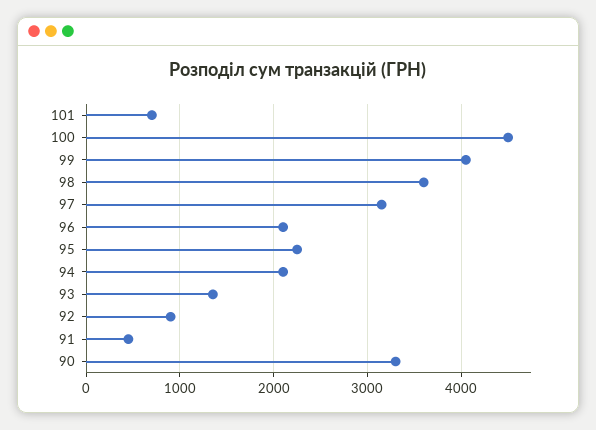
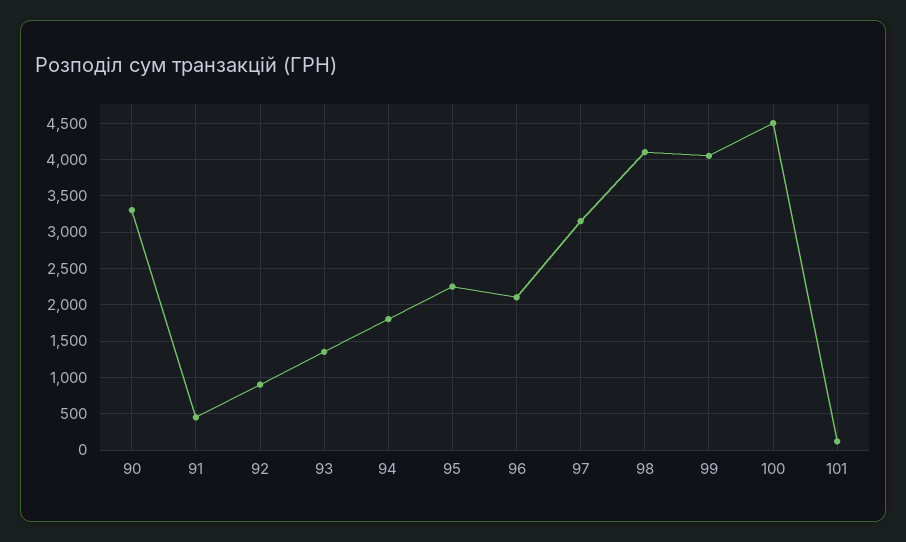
  {
-   "101": 700,
+   "101": 100,
    "100": 4500,
    "99": 4100,
-   "98": 3600,
+   "98": 4100,
    "97": 3200,
    "96": 2100,
    "95": 2300,
-   "94": 2100,
+   "94": 1800,
    "93": 1400,
    "92": 900,
    "91": 500,
    "90": 3300
  }

